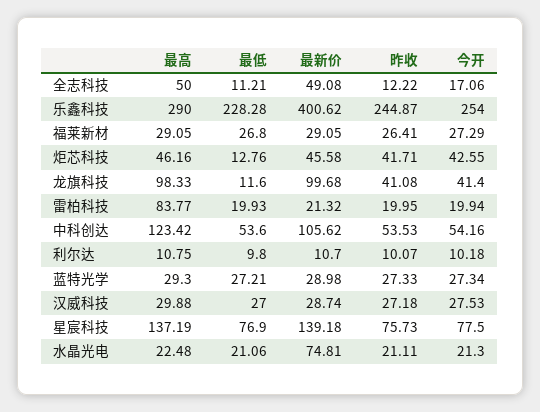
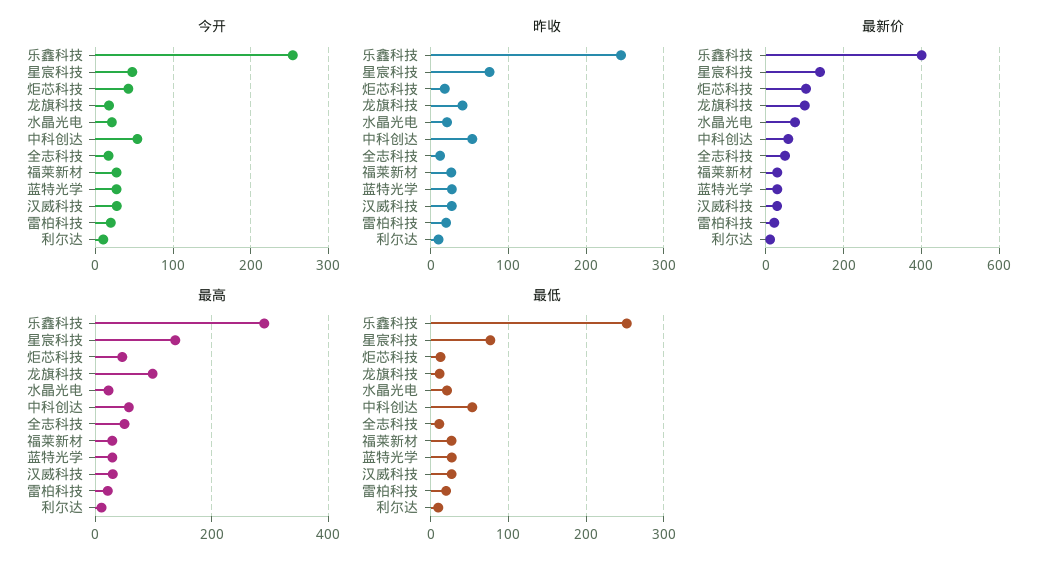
  {
    "最高": {
      "全志科技": 50,
      "乐鑫科技": 290,
      "福莱新材": 29.05,
      "炬芯科技": 46.16,
      "龙旗科技": 98.33,
-     "雷柏科技": 83.77,
+     "雷柏科技": 20,
-     "中科创达": 123.42,
+     "中科创达": 60,
      "利尔达": 10.75,
      "蓝特光学": 29.3,
      "汉威科技": 29.88,
      "星宸科技": 137.19,
      "水晶光电": 22.48
    },
    "最低": {
      "全志科技": 11.21,
-     "乐鑫科技": 228.28,
+     "乐鑫科技": 250,
      "福莱新材": 26.8,
      "炬芯科技": 12.76,
      "龙旗科技": 11.6,
      "雷柏科技": 19.93,
      "中科创达": 53.6,
      "利尔达": 9.8,
      "蓝特光学": 27.21,
      "汉威科技": 27,
      "星宸科技": 76.9,
      "水晶光电": 21.06
    },
    "最新价": {
      "全志科技": 49.08,
      "乐鑫科技": 400.62,
      "福莱新材": 29.05,
-     "炬芯科技": 45.58,
+     "炬芯科技": 100,
      "龙旗科技": 99.68,
      "雷柏科技": 21.32,
-     "中科创达": 105.62,
+     "中科创达": 60,
      "利尔达": 10.7,
      "蓝特光学": 28.98,
      "汉威科技": 28.74,
      "星宸科技": 139.18,
      "水晶光电": 74.81
    },
    "昨收": {
      "全志科技": 12.22,
      "乐鑫科技": 244.87,
      "福莱新材": 26.41,
-     "炬芯科技": 41.71,
+     "炬芯科技": 20,
      "龙旗科技": 41.08,
      "雷柏科技": 19.95,
      "中科创达": 53.53,
      "利尔达": 10.07,
      "蓝特光学": 27.33,
      "汉威科技": 27.18,
      "星宸科技": 75.73,
      "水晶光电": 21.11
    },
    "今开": {
      "全志科技": 17.06,
      "乐鑫科技": 254,
      "福莱新材": 27.29,
      "炬芯科技": 42.55,
-     "龙旗科技": 41.4,
+     "龙旗科技": 20,
      "雷柏科技": 19.94,
      "中科创达": 54.16,
      "利尔达": 10.18,
      "蓝特光学": 27.34,
      "汉威科技": 27.53,
-     "星宸科技": 77.5,
+     "星宸科技": 50,
      "水晶光电": 21.3
    }
  }

